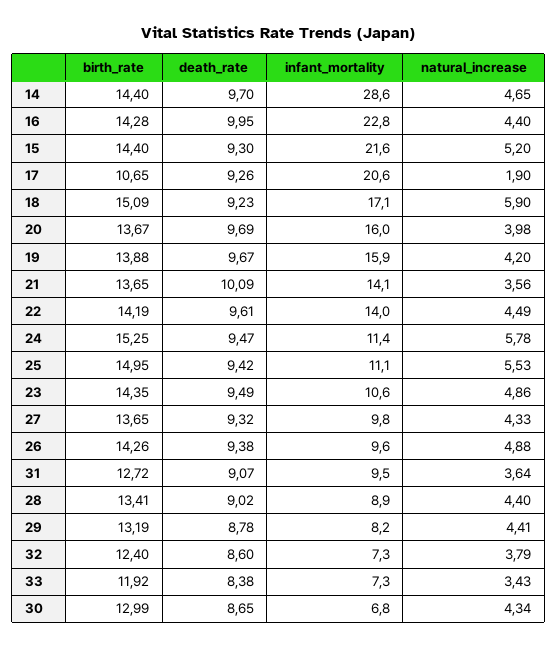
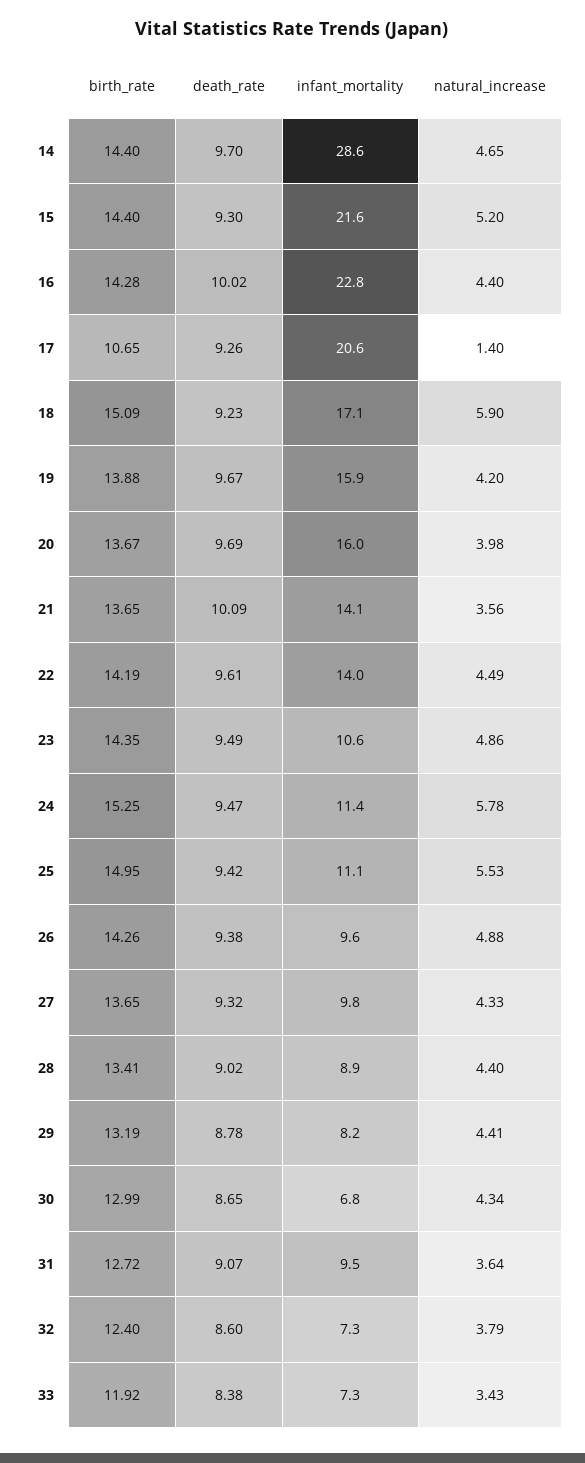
  {
    "birth_rate": {
      "14": 14.4,
      "16": 14.28,
      "15": 14.4,
      "17": 10.65,
      "18": 15.09,
      "20": 13.67,
      "19": 13.88,
      "21": 13.65,
      "22": 14.19,
      "24": 15.25,
      "25": 14.95,
      "23": 14.35,
      "27": 13.65,
      "26": 14.26,
      "31": 12.72,
      "28": 13.41,
      "29": 13.19,
      "32": 12.4,
      "33": 11.92,
      "30": 12.99
    },
    "death_rate": {
      "14": 9.7,
-     "16": 9.95,
+     "16": 10.02,
      "15": 9.3,
      "17": 9.26,
      "18": 9.23,
      "20": 9.69,
      "19": 9.67,
      "21": 10.09,
      "22": 9.61,
      "24": 9.47,
      "25": 9.42,
      "23": 9.49,
      "27": 9.32,
      "26": 9.38,
      "31": 9.07,
      "28": 9.02,
      "29": 8.78,
      "32": 8.6,
      "33": 8.38,
      "30": 8.65
    },
    "infant_mortality": {
      "14": 28.6,
      "16": 22.8,
      "15": 21.6,
      "17": 20.6,
      "18": 17.1,
      "20": 16,
      "19": 15.9,
      "21": 14.1,
      "22": 14,
      "24": 11.4,
      "25": 11.1,
      "23": 10.6,
      "27": 9.8,
      "26": 9.6,
      "31": 9.5,
      "28": 8.9,
      "29": 8.2,
      "32": 7.3,
      "33": 7.3,
      "30": 6.8
    },
    "natural_increase": {
      "14": 4.65,
      "16": 4.4,
      "15": 5.2,
-     "17": 1.9,
+     "17": 1.4,
      "18": 5.9,
      "20": 3.98,
      "19": 4.2,
      "21": 3.56,
      "22": 4.49,
      "24": 5.78,
      "25": 5.53,
      "23": 4.86,
      "27": 4.33,
      "26": 4.88,
      "31": 3.64,
      "28": 4.4,
      "29": 4.41,
      "32": 3.79,
      "33": 3.43,
      "30": 4.34
    }
  }

